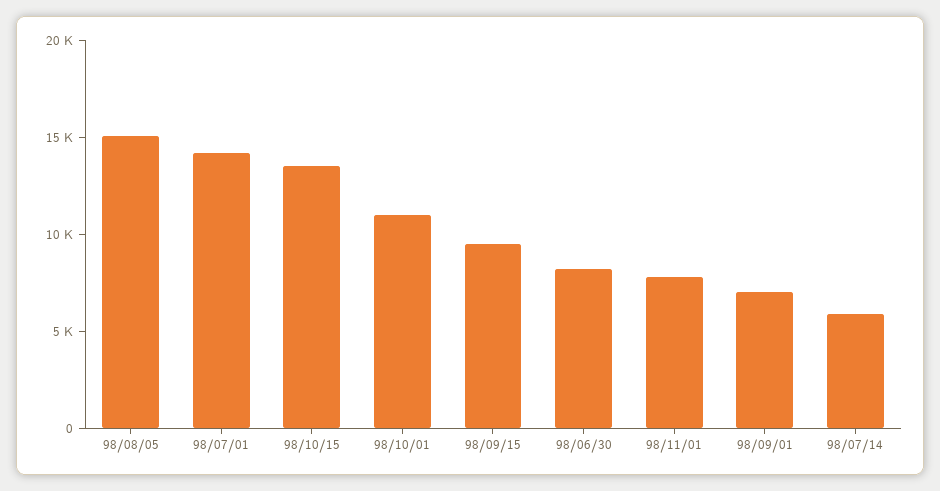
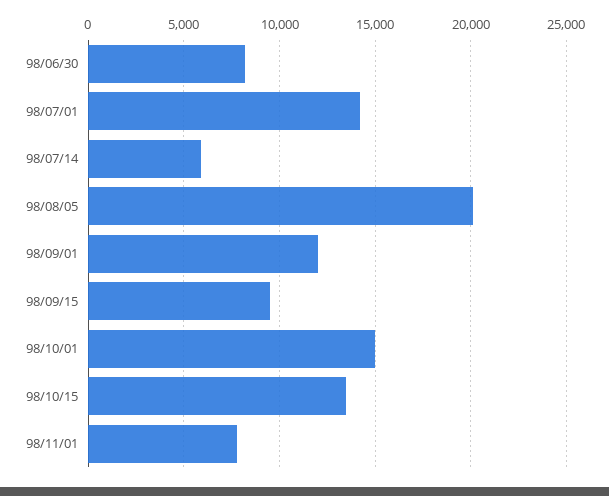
  {
-   "98/08/05": 15000,
+   "98/08/05": 20000,
    "98/07/01": 14000,
    "98/10/15": 13500,
-   "98/10/01": 11000,
+   "98/10/01": 15000,
    "98/09/15": 9500,
    "98/06/30": 8000,
    "98/11/01": 8000,
-   "98/09/01": 7000,
+   "98/09/01": 12000,
    "98/07/14": 6000
  }

